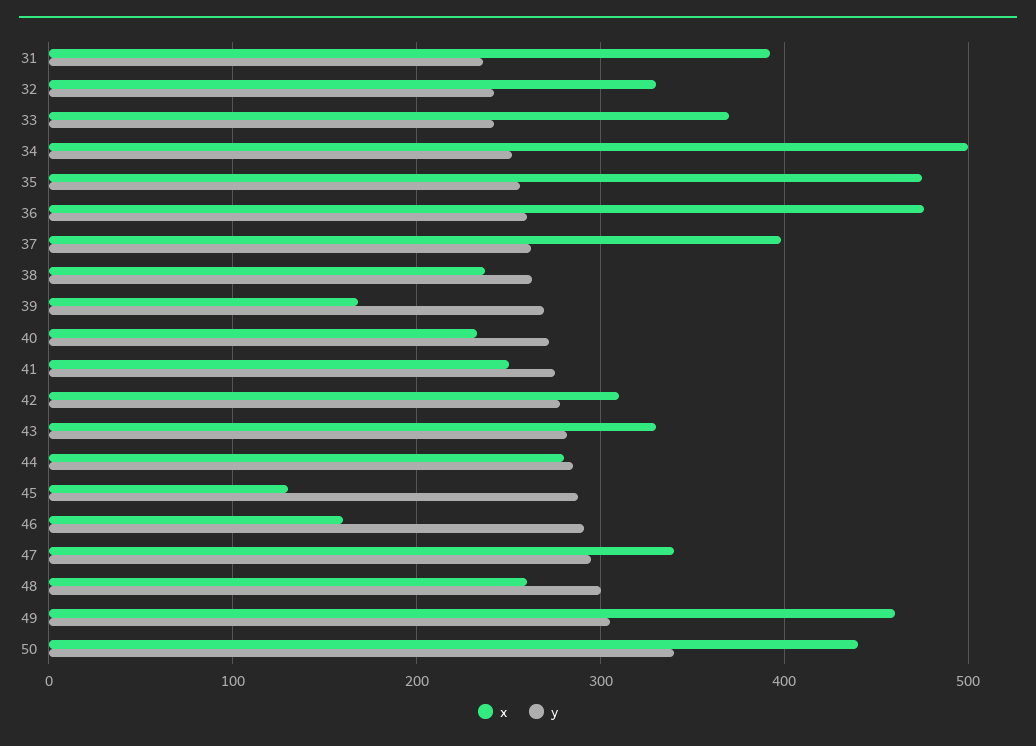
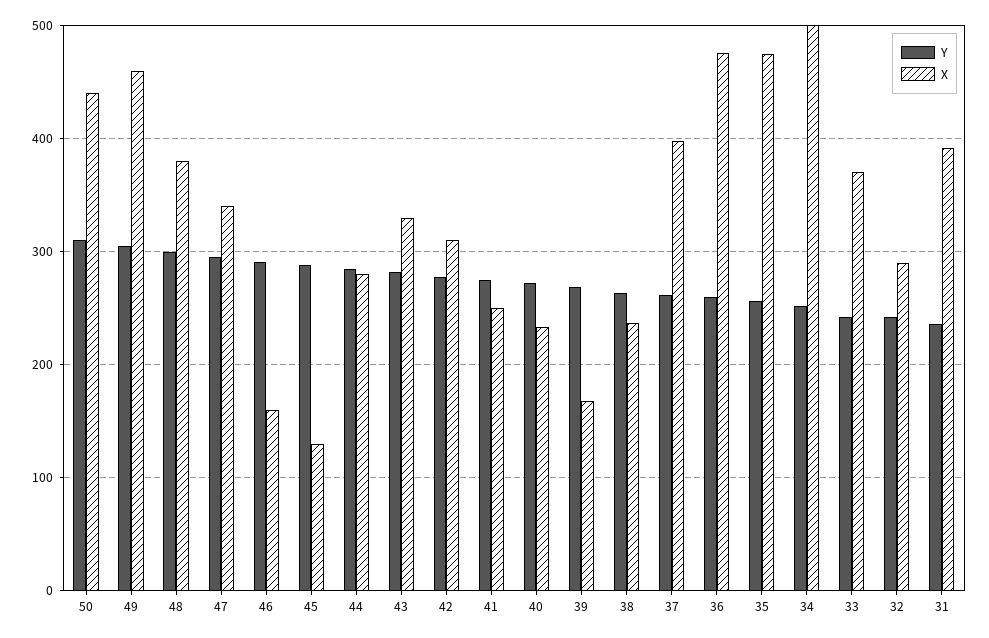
  {
    "x": {
      "31": 390,
-     "32": 330,
+     "32": 290,
      "33": 370,
      "34": 500,
      "35": 480,
      "36": 480,
      "37": 400,
      "38": 240,
      "39": 170,
      "40": 230,
      "41": 250,
      "42": 310,
      "43": 330,
      "44": 280,
      "45": 130,
      "46": 160,
      "47": 340,
-     "48": 260,
+     "48": 380,
      "49": 460,
      "50": 440
    },
    "y": {
      "31": 240,
      "32": 240,
      "33": 240,
      "34": 250,
      "35": 260,
      "36": 260,
      "37": 260,
      "38": 260,
      "39": 270,
      "40": 270,
      "41": 280,
      "42": 280,
      "43": 280,
      "44": 290,
      "45": 290,
      "46": 290,
      "47": 300,
      "48": 300,
      "49": 310,
-     "50": 340
+     "50": 310
    }
  }

